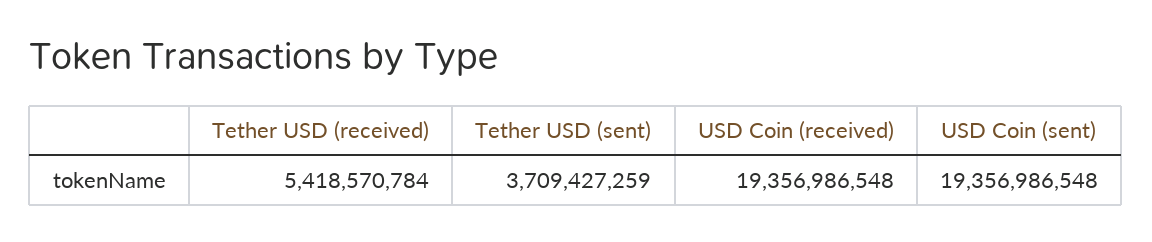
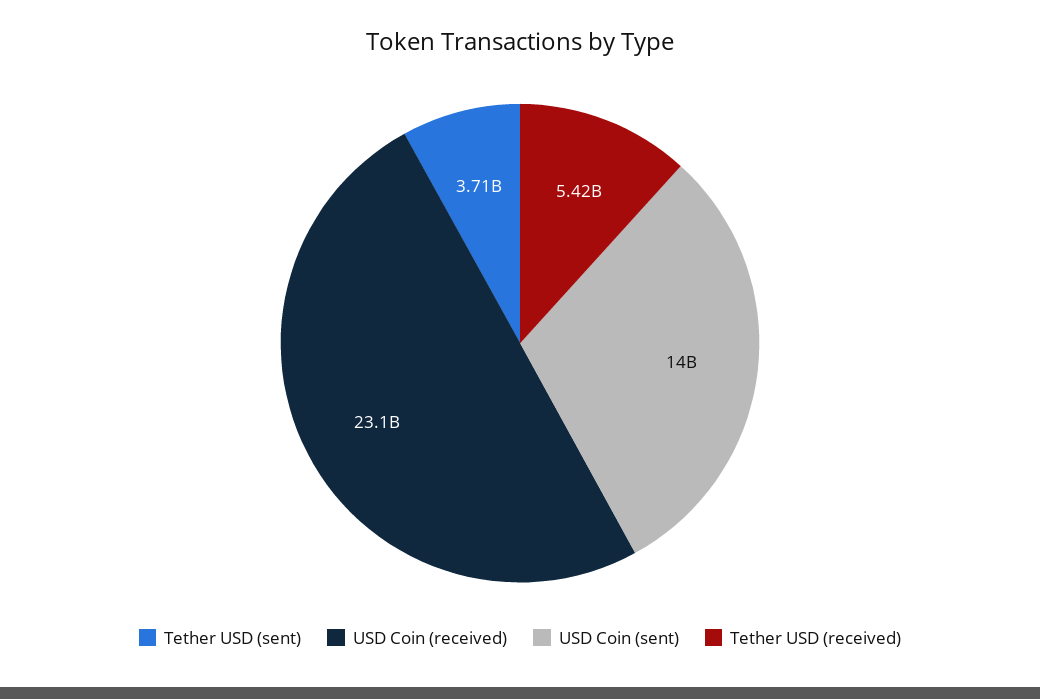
  {
    "Tether USD (received)": 5418570784,
    "Tether USD (sent)": 3709427259,
-   "USD Coin (received)": 19356986548,
+   "USD Coin (received)": 23100000000,
-   "USD Coin (sent)": 19356986548
+   "USD Coin (sent)": 14000000000
  }

